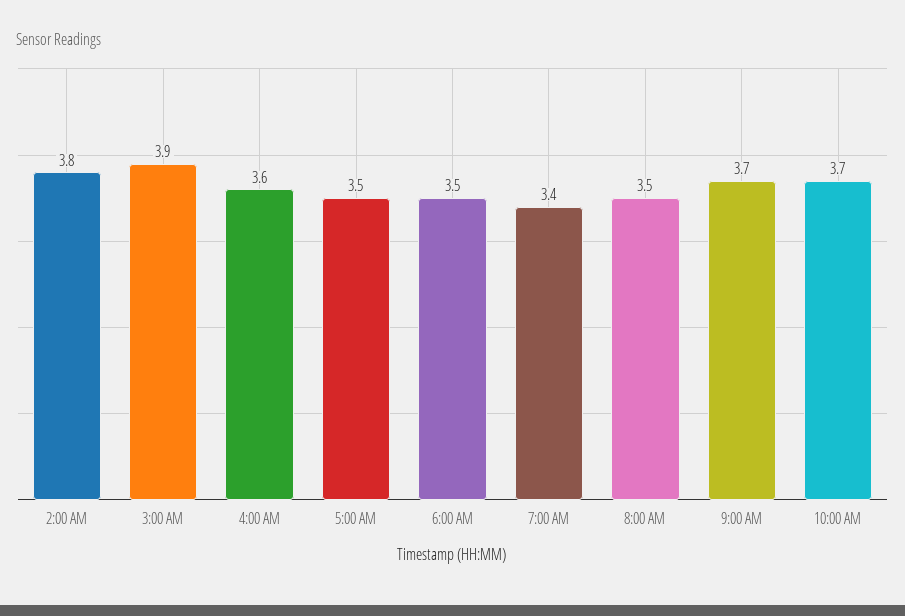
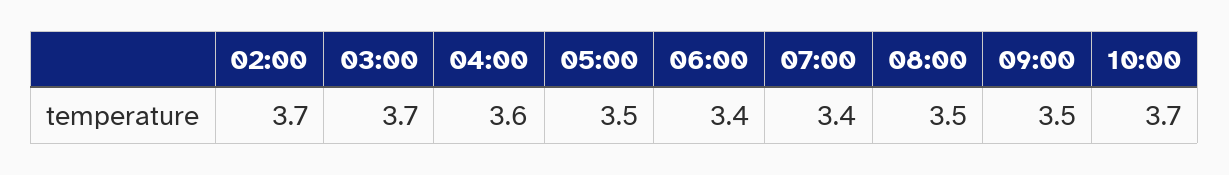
  {
-   "2:00 AM": 3.8,
+   "2:00 AM": 3.7,
-   "3:00 AM": 3.9,
+   "3:00 AM": 3.7,
    "4:00 AM": 3.6,
    "5:00 AM": 3.5,
-   "6:00 AM": 3.5,
+   "6:00 AM": 3.4,
    "7:00 AM": 3.4,
    "8:00 AM": 3.5,
-   "9:00 AM": 3.7,
+   "9:00 AM": 3.5,
    "10:00 AM": 3.7
  }

